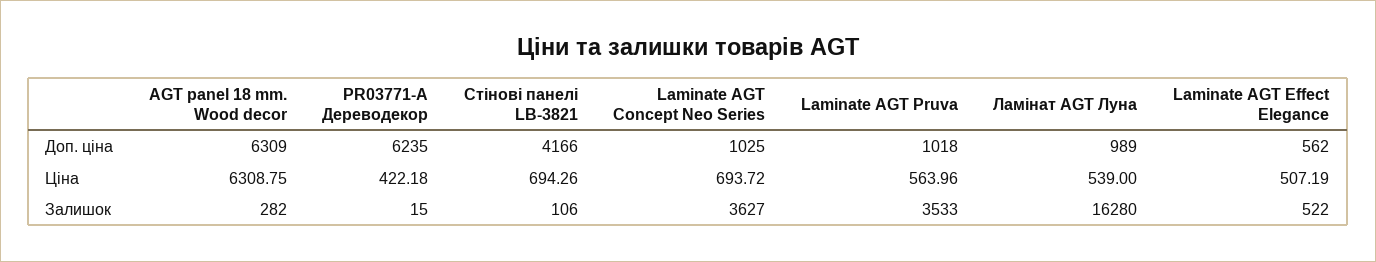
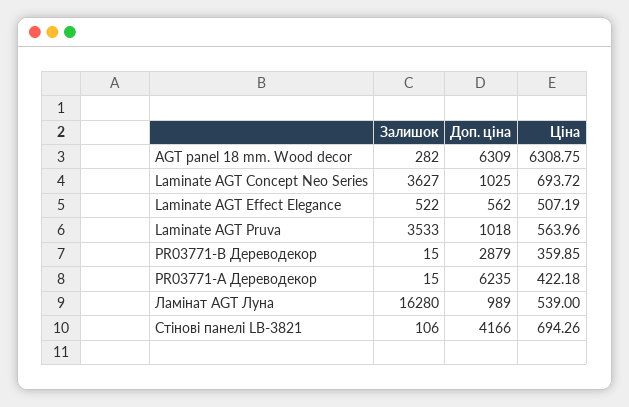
  {
    "AGT panel 18 mm. Wood decor": {
      "Доп. ціна": 6309,
      "Ціна": 6308.75,
      "Залишок": 282
    },
    "PR03771-А Дереводекор": {
      "Доп. ціна": 6235,
      "Ціна": 422.18,
      "Залишок": 15
    },
    "Стінові панелі LB-3821": {
      "Доп. ціна": 4166,
      "Ціна": 694.26,
      "Залишок": 106
    },
    "Laminate AGT Concept Neo Series": {
      "Доп. ціна": 1025,
      "Ціна": 693.72,
      "Залишок": 3627
    },
    "Laminate AGT Pruva": {
      "Доп. ціна": 1018,
      "Ціна": 563.96,
      "Залишок": 3533
    },
    "Ламінат AGT Луна": {
      "Доп. ціна": 989,
      "Ціна": 539,
      "Залишок": 16280
    },
    "Laminate AGT Effect Elegance": {
      "Доп. ціна": 562,
      "Ціна": 507.19,
      "Залишок": 522
-   }
+   },
+   "PR03771-B Дереводекор": {
+     "Залишок": 15,
+     "Доп. ціна": 2879,
+     "Ціна": 359.85
+   }
  }

